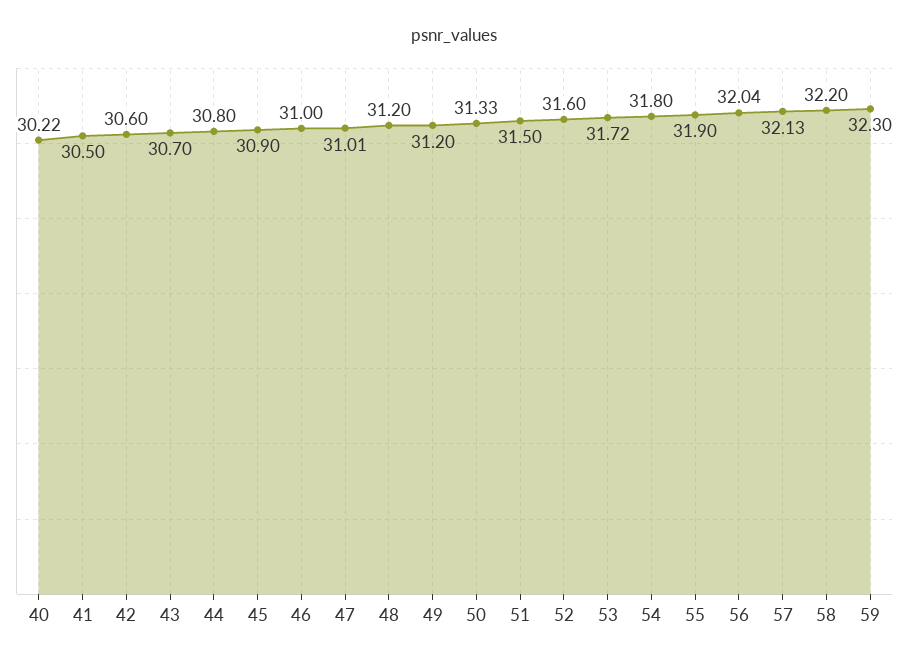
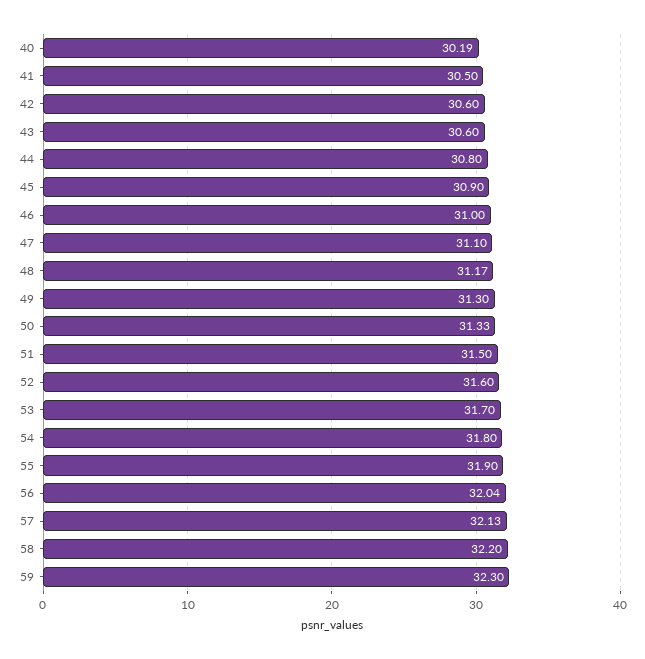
  {
-   "40": 30.22,
+   "40": 30.19,
    "41": 30.5,
    "42": 30.6,
-   "43": 30.7,
+   "43": 30.6,
    "44": 30.8,
    "45": 30.9,
    "46": 31,
-   "47": 31.01,
+   "47": 31.1,
-   "48": 31.2,
+   "48": 31.17,
-   "49": 31.2,
+   "49": 31.3,
    "50": 31.33,
    "51": 31.5,
    "52": 31.6,
-   "53": 31.72,
+   "53": 31.7,
    "54": 31.8,
    "55": 31.9,
    "56": 32.04,
    "57": 32.13,
    "58": 32.2,
    "59": 32.3
  }

